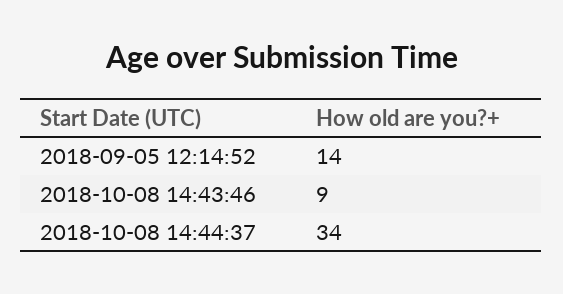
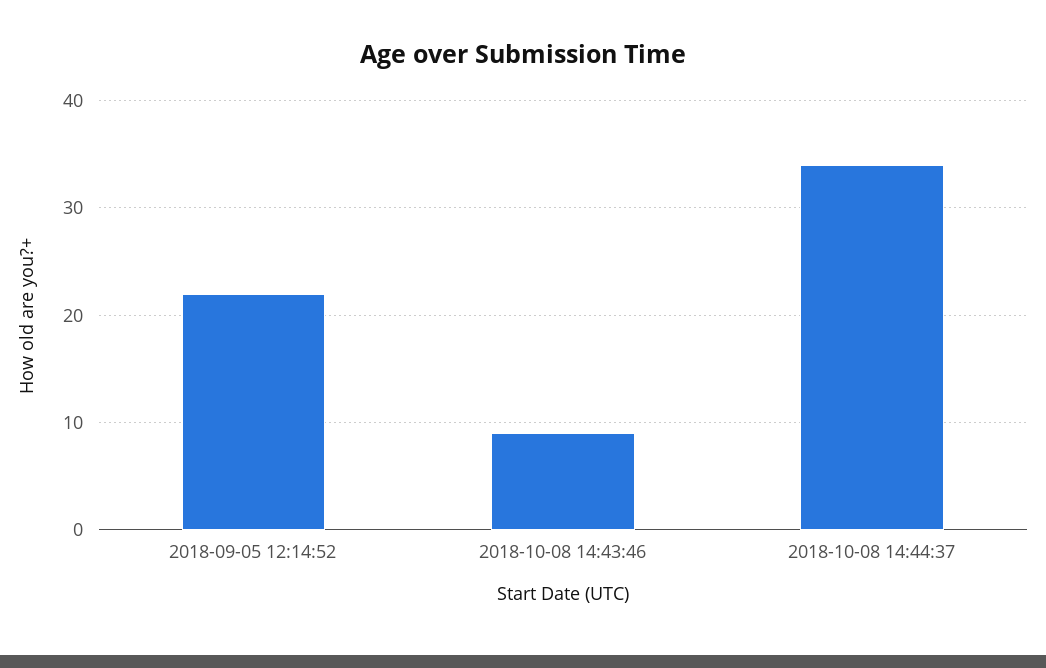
  {
-   "2018-09-05 12:14:52": 14,
+   "2018-09-05 12:14:52": 22,
    "2018-10-08 14:43:46": 9,
    "2018-10-08 14:44:37": 34
  }

